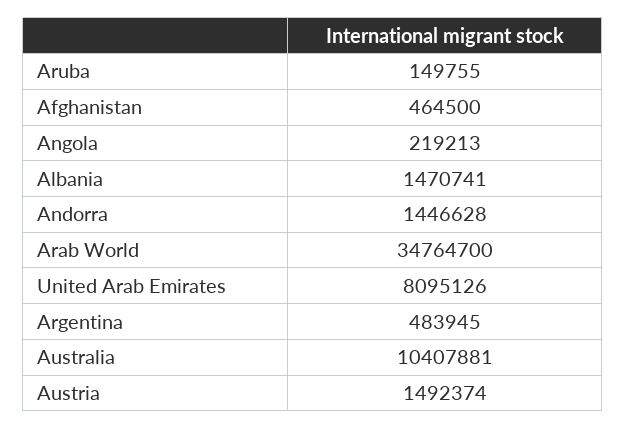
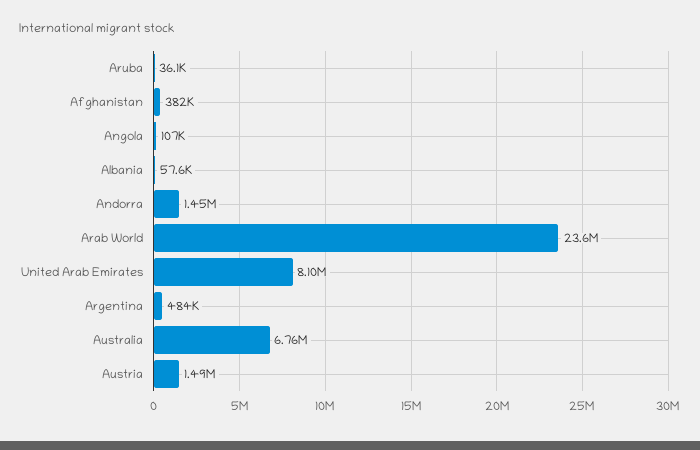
  {
-   "Aruba": 149755,
+   "Aruba": 36100,
-   "Afghanistan": 464500,
+   "Afghanistan": 382000,
-   "Angola": 219213,
+   "Angola": 107000,
-   "Albania": 1470741,
+   "Albania": 57600,
    "Andorra": 1446628,
-   "Arab World": 34764700,
+   "Arab World": 23600000,
    "United Arab Emirates": 8095126,
    "Argentina": 483945,
-   "Australia": 10407881,
+   "Australia": 6760000,
    "Austria": 1492374
  }

